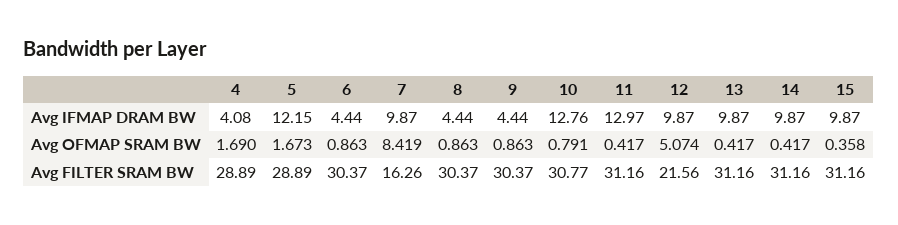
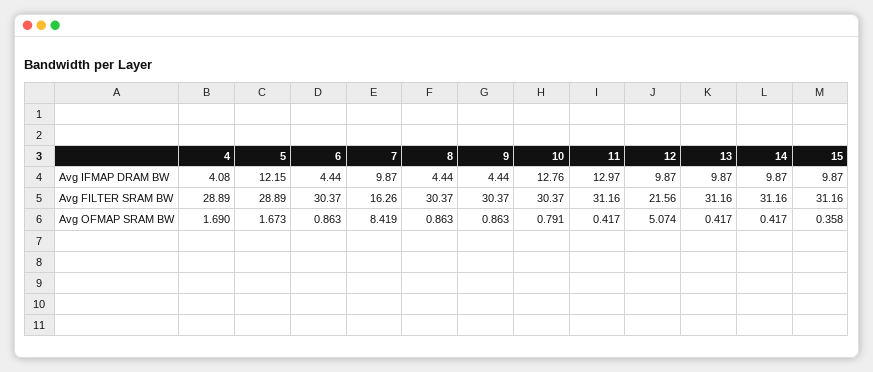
  {
    "4": {
      "Avg IFMAP DRAM BW": 4.08,
      "Avg OFMAP SRAM BW": 1.69,
      "Avg FILTER SRAM BW": 28.89
    },
    "5": {
      "Avg IFMAP DRAM BW": 12.15,
      "Avg OFMAP SRAM BW": 1.673,
      "Avg FILTER SRAM BW": 28.89
    },
    "6": {
      "Avg IFMAP DRAM BW": 4.44,
      "Avg OFMAP SRAM BW": 0.863,
      "Avg FILTER SRAM BW": 30.37
    },
    "7": {
      "Avg IFMAP DRAM BW": 9.87,
      "Avg OFMAP SRAM BW": 8.419,
      "Avg FILTER SRAM BW": 16.26
    },
    "8": {
      "Avg IFMAP DRAM BW": 4.44,
      "Avg OFMAP SRAM BW": 0.863,
      "Avg FILTER SRAM BW": 30.37
    },
    "9": {
      "Avg IFMAP DRAM BW": 4.44,
      "Avg OFMAP SRAM BW": 0.863,
      "Avg FILTER SRAM BW": 30.37
    },
    "10": {
      "Avg IFMAP DRAM BW": 12.76,
      "Avg OFMAP SRAM BW": 0.791,
-     "Avg FILTER SRAM BW": 30.77
+     "Avg FILTER SRAM BW": 30.37
    },
    "11": {
      "Avg IFMAP DRAM BW": 12.97,
      "Avg OFMAP SRAM BW": 0.417,
      "Avg FILTER SRAM BW": 31.16
    },
    "12": {
      "Avg IFMAP DRAM BW": 9.87,
      "Avg OFMAP SRAM BW": 5.074,
      "Avg FILTER SRAM BW": 21.56
    },
    "13": {
      "Avg IFMAP DRAM BW": 9.87,
      "Avg OFMAP SRAM BW": 0.417,
      "Avg FILTER SRAM BW": 31.16
    },
    "14": {
      "Avg IFMAP DRAM BW": 9.87,
      "Avg OFMAP SRAM BW": 0.417,
      "Avg FILTER SRAM BW": 31.16
    },
    "15": {
      "Avg IFMAP DRAM BW": 9.87,
      "Avg OFMAP SRAM BW": 0.358,
      "Avg FILTER SRAM BW": 31.16
    }
  }

